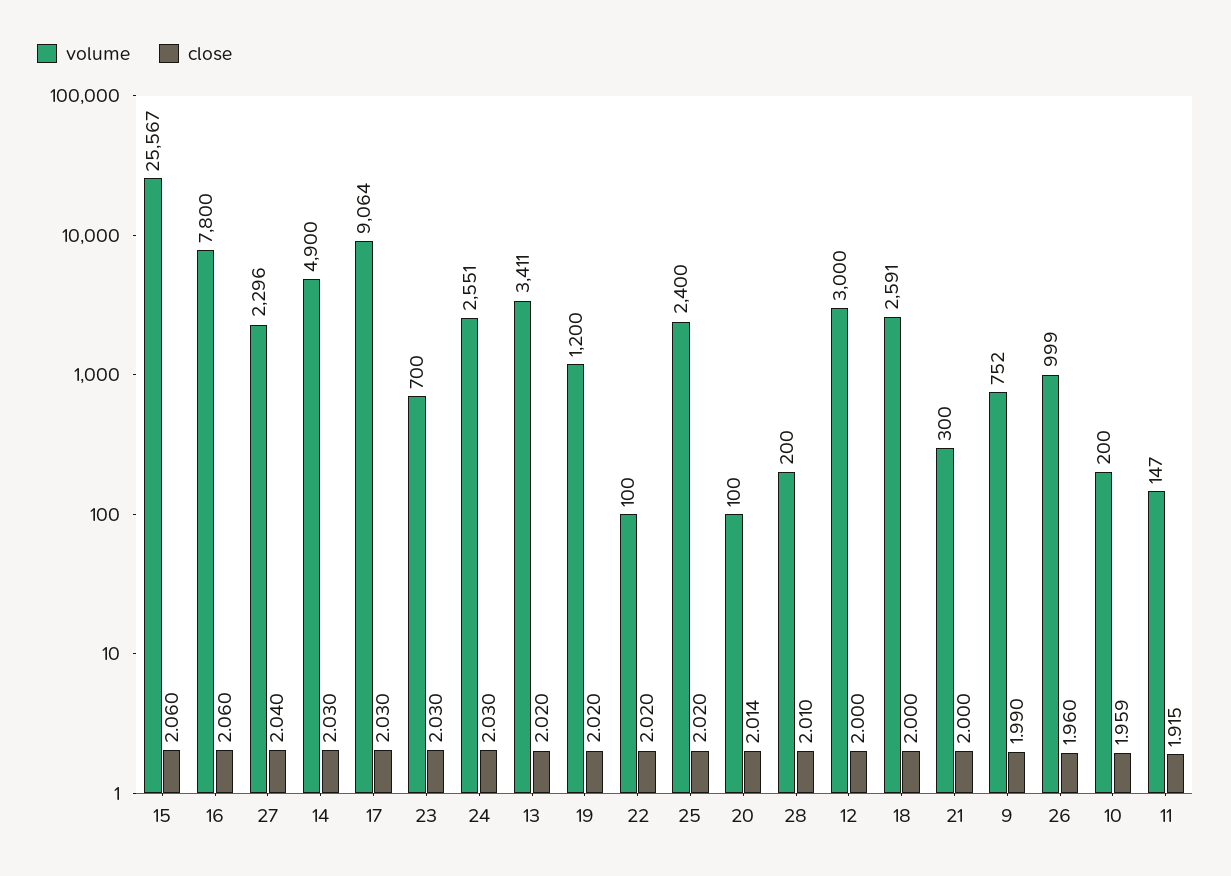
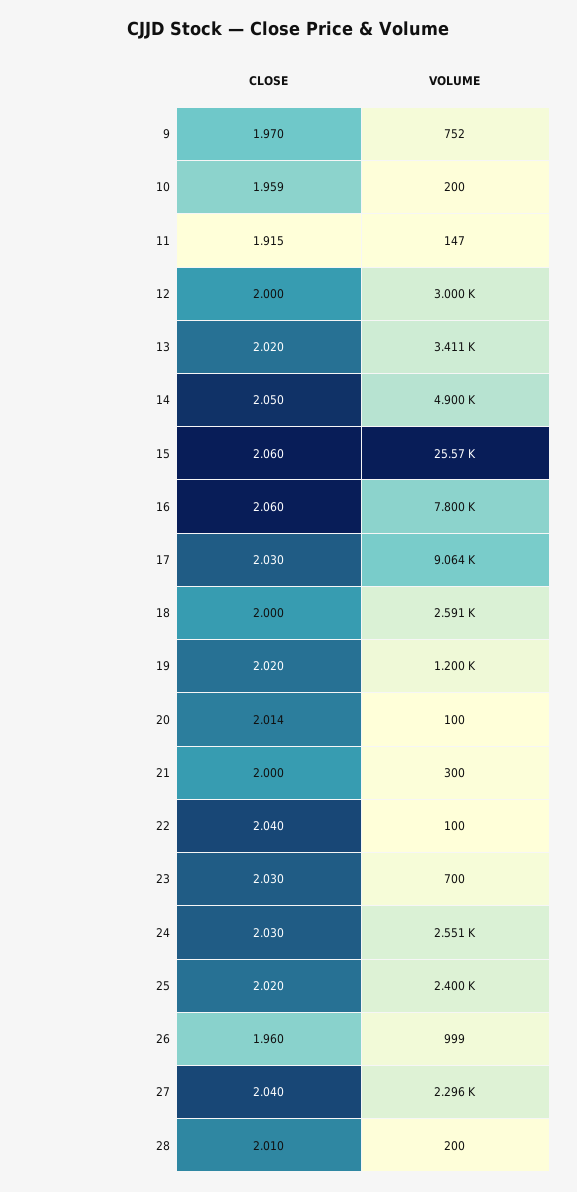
  {
    "volume": {
      "15": 25567,
      "16": 7800,
      "27": 2296,
      "14": 4900,
      "17": 9064,
      "23": 700,
      "24": 2551,
      "13": 3411,
      "19": 1200,
      "22": 100,
      "25": 2400,
      "20": 100,
      "28": 200,
      "12": 3000,
      "18": 2591,
      "21": 300,
      "9": 752,
      "26": 999,
      "10": 200,
      "11": 147
    },
    "close": {
      "15": 2.06,
      "16": 2.06,
      "27": 2.04,
-     "14": 2.03,
+     "14": 2.05,
      "17": 2.03,
      "23": 2.03,
      "24": 2.03,
      "13": 2.02,
      "19": 2.02,
-     "22": 2.02,
+     "22": 2.04,
      "25": 2.02,
      "20": 2.014,
      "28": 2.01,
      "12": 2,
      "18": 2,
      "21": 2,
-     "9": 1.99,
+     "9": 1.97,
      "26": 1.96,
      "10": 1.959,
      "11": 1.915
    }
  }

